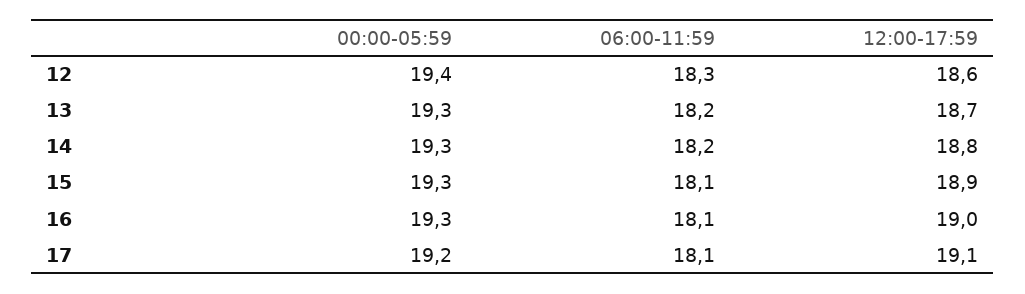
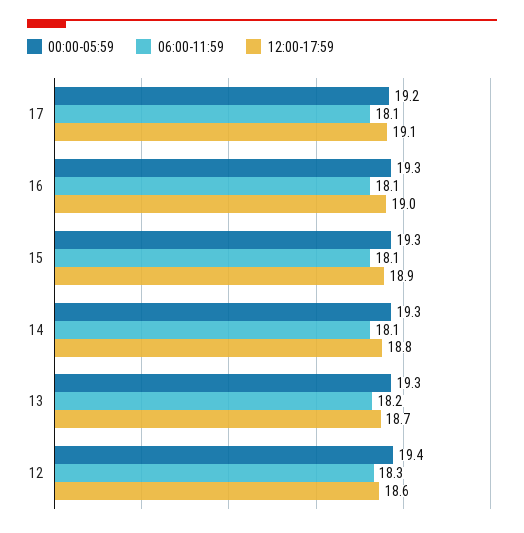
  {
    "00:00-05:59": {
      "12": 19.4,
      "13": 19.3,
      "14": 19.3,
      "15": 19.3,
      "16": 19.3,
      "17": 19.2
    },
    "06:00-11:59": {
      "12": 18.3,
      "13": 18.2,
-     "14": 18.2,
+     "14": 18.1,
      "15": 18.1,
      "16": 18.1,
      "17": 18.1
    },
    "12:00-17:59": {
      "12": 18.6,
      "13": 18.7,
      "14": 18.8,
      "15": 18.9,
      "16": 19,
      "17": 19.1
    }
  }

